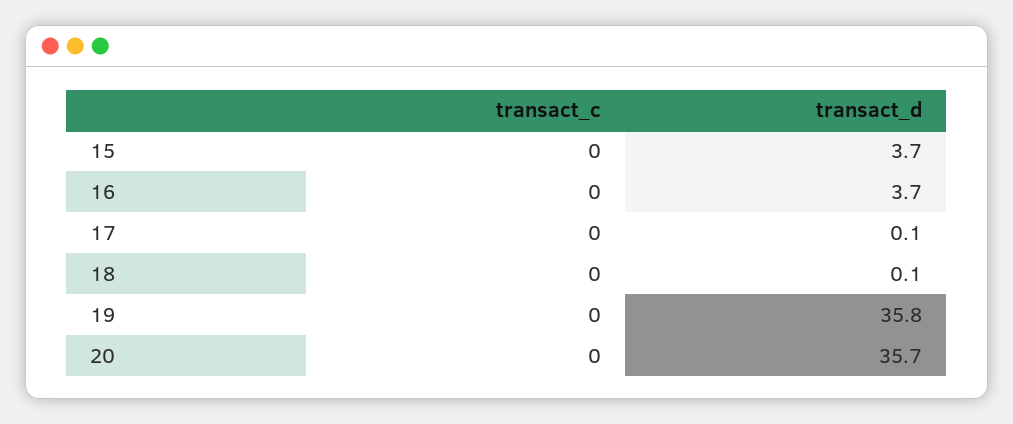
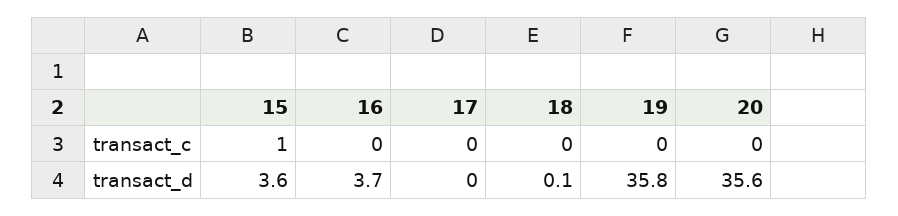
  {
    "transact_c": {
-     "15": 0,
+     "15": 1,
      "16": 0,
      "17": 0,
      "18": 0,
      "19": 0,
      "20": 0
    },
    "transact_d": {
-     "15": 3.7,
+     "15": 3.6,
      "16": 3.7,
-     "17": 0.1,
+     "17": 0,
      "18": 0.1,
      "19": 35.8,
-     "20": 35.7
+     "20": 35.6
    }
  }

